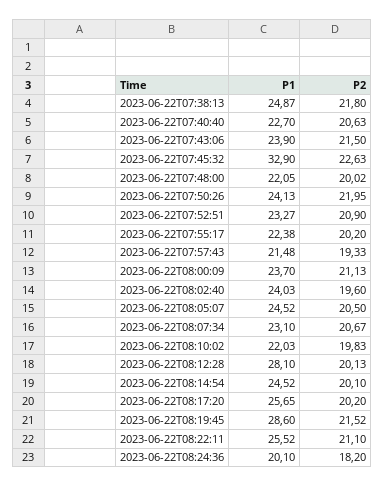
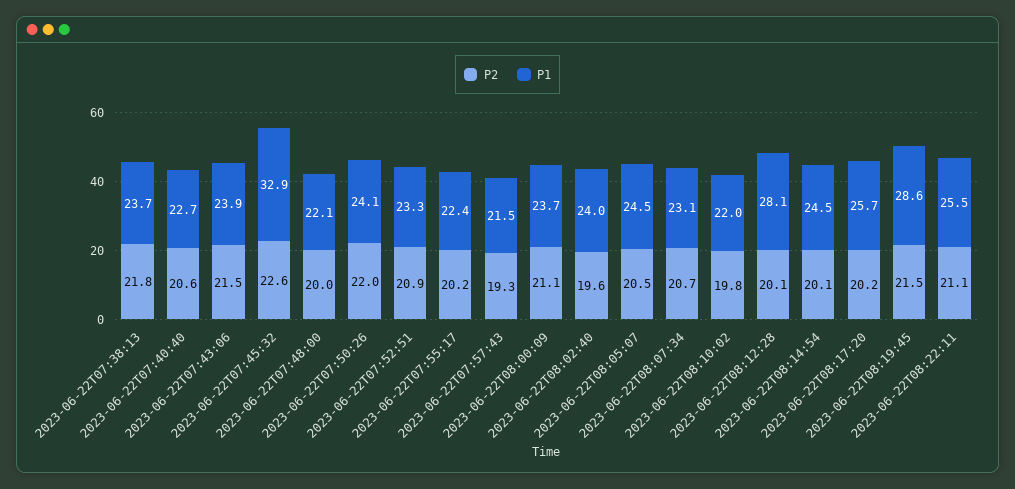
  {
    "P1": {
-     "2023-06-22T07:38:13": 24.87,
+     "2023-06-22T07:38:13": 23.7,
      "2023-06-22T07:40:40": 22.7,
      "2023-06-22T07:43:06": 23.9,
      "2023-06-22T07:45:32": 32.9,
      "2023-06-22T07:48:00": 22.05,
      "2023-06-22T07:50:26": 24.13,
      "2023-06-22T07:52:51": 23.27,
      "2023-06-22T07:55:17": 22.38,
      "2023-06-22T07:57:43": 21.48,
      "2023-06-22T08:00:09": 23.7,
      "2023-06-22T08:02:40": 24.03,
      "2023-06-22T08:05:07": 24.52,
      "2023-06-22T08:07:34": 23.1,
      "2023-06-22T08:10:02": 22.03,
      "2023-06-22T08:12:28": 28.1,
      "2023-06-22T08:14:54": 24.52,
      "2023-06-22T08:17:20": 25.65,
      "2023-06-22T08:19:45": 28.6,
-     "2023-06-22T08:22:11": 25.52,
+     "2023-06-22T08:22:11": 25.52
-     "2023-06-22T08:24:36": 20.1
    },
    "P2": {
      "2023-06-22T07:38:13": 21.8,
      "2023-06-22T07:40:40": 20.63,
      "2023-06-22T07:43:06": 21.5,
      "2023-06-22T07:45:32": 22.63,
      "2023-06-22T07:48:00": 20.02,
      "2023-06-22T07:50:26": 21.95,
      "2023-06-22T07:52:51": 20.9,
      "2023-06-22T07:55:17": 20.2,
      "2023-06-22T07:57:43": 19.33,
      "2023-06-22T08:00:09": 21.13,
      "2023-06-22T08:02:40": 19.6,
      "2023-06-22T08:05:07": 20.5,
      "2023-06-22T08:07:34": 20.67,
      "2023-06-22T08:10:02": 19.83,
      "2023-06-22T08:12:28": 20.13,
      "2023-06-22T08:14:54": 20.1,
      "2023-06-22T08:17:20": 20.2,
      "2023-06-22T08:19:45": 21.52,
-     "2023-06-22T08:22:11": 21.1,
+     "2023-06-22T08:22:11": 21.1
-     "2023-06-22T08:24:36": 18.2
    }
  }

